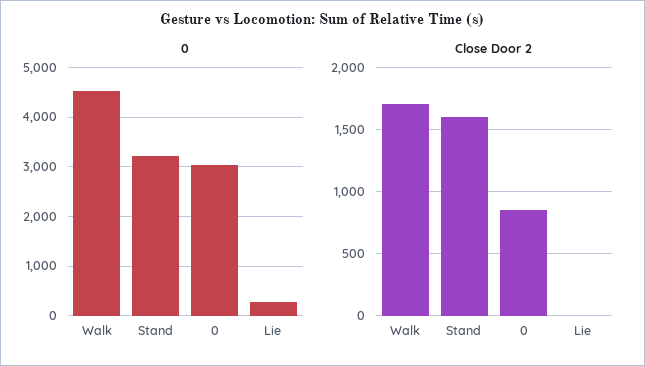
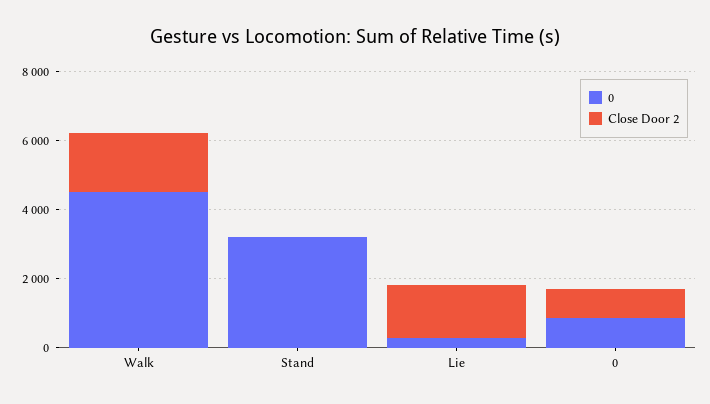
  {
    "0": {
      "Walk": 4600,
      "Stand": 3200,
-     "0": 3000,
+     "0": 1000,
      "Lie": 200
    },
    "Close Door 2": {
      "Walk": 1700,
-     "Stand": 1600,
+     "Stand": 0,
      "0": 850,
-     "Lie": 0
+     "Lie": 1500
    }
  }

